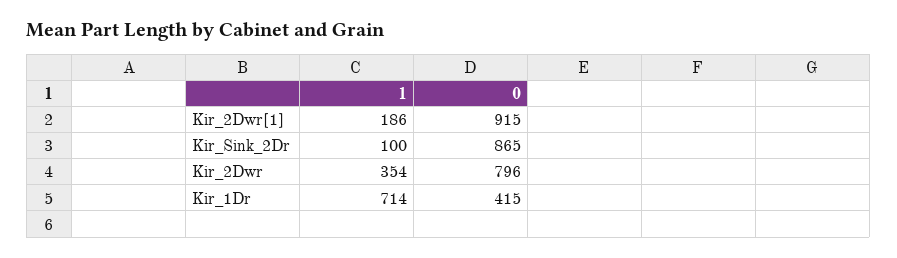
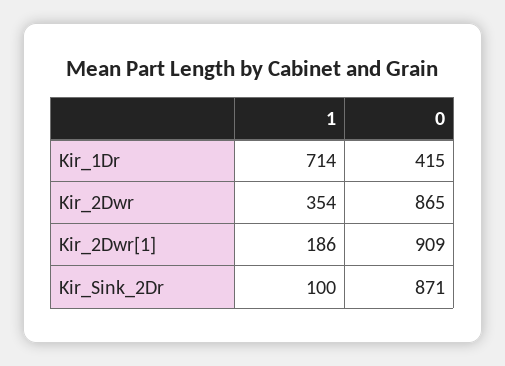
  {
    "1": {
      "Kir_2Dwr[1]": 186,
      "Kir_Sink_2Dr": 100,
      "Kir_2Dwr": 354,
      "Kir_1Dr": 714
    },
    "0": {
-     "Kir_2Dwr[1]": 915,
+     "Kir_2Dwr[1]": 909,
-     "Kir_Sink_2Dr": 865,
+     "Kir_Sink_2Dr": 871,
-     "Kir_2Dwr": 796,
+     "Kir_2Dwr": 865,
      "Kir_1Dr": 415
    }
  }

